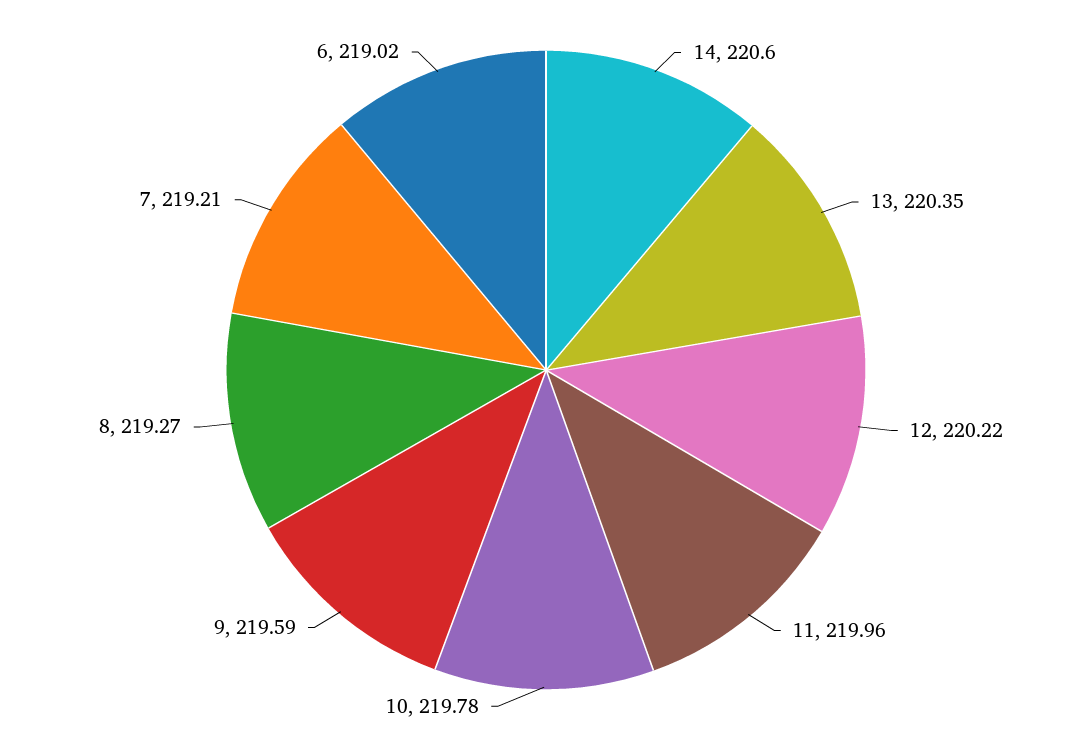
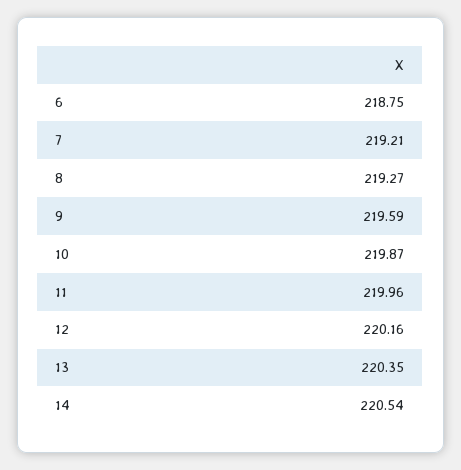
  {
-   "14": 220.6,
+   "14": 220.54,
    "13": 220.35,
-   "12": 220.22,
+   "12": 220.16,
    "11": 219.96,
-   "10": 219.78,
+   "10": 219.87,
    "9": 219.59,
    "8": 219.27,
    "7": 219.21,
-   "6": 219.02
+   "6": 218.75
  }

